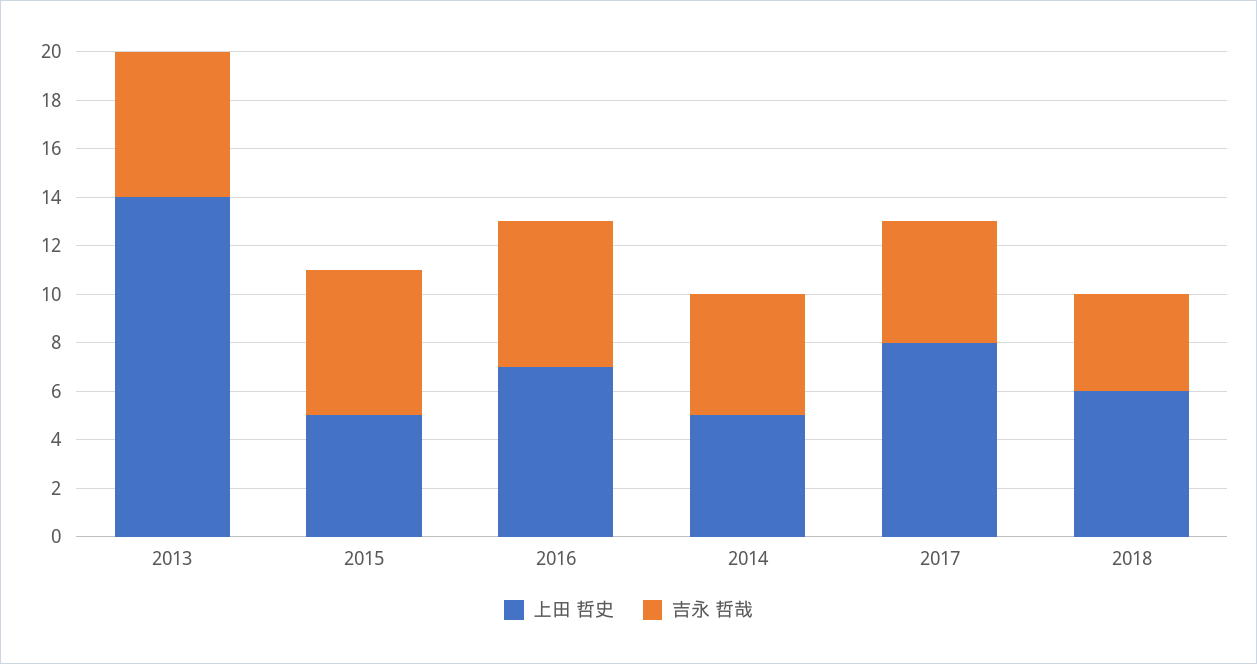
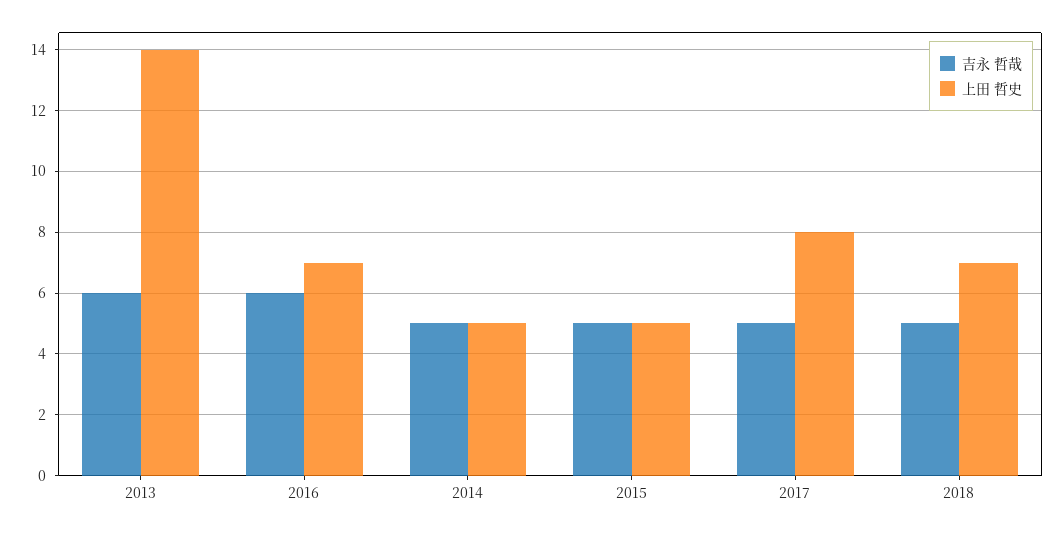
  {
    "上田 哲史": {
      "2013": 14,
      "2015": 5,
      "2016": 7,
      "2014": 5,
      "2017": 8,
-     "2018": 6
+     "2018": 7
    },
    "吉永 哲哉": {
      "2013": 6,
-     "2015": 6,
+     "2015": 5,
      "2016": 6,
      "2014": 5,
      "2017": 5,
-     "2018": 4
+     "2018": 5
    }
  }

